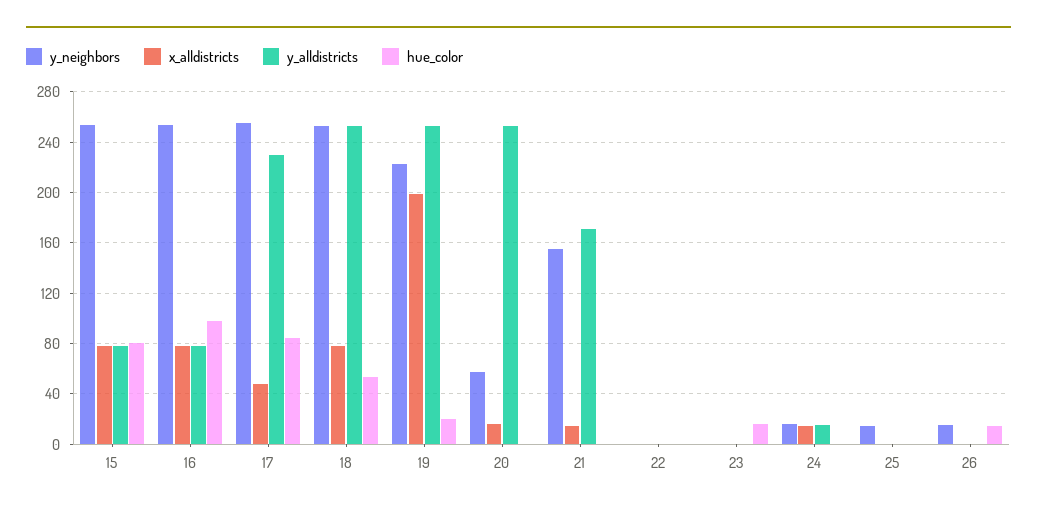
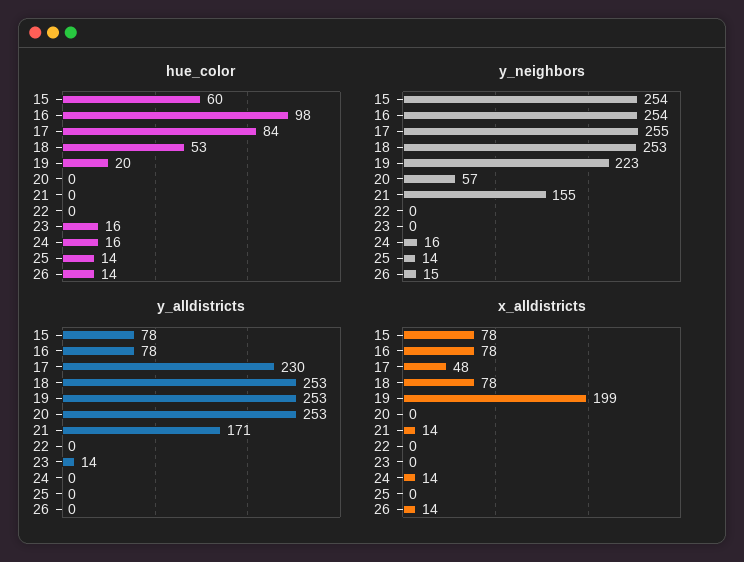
  {
    "y_neighbors": {
      "15": 254,
      "16": 254,
      "17": 255,
      "18": 253,
      "19": 223,
      "20": 57,
      "21": 155,
      "22": 0,
      "23": 0,
      "24": 16,
      "25": 14,
      "26": 15
    },
    "x_alldistricts": {
      "15": 78,
      "16": 78,
      "17": 48,
      "18": 78,
      "19": 199,
-     "20": 15,
+     "20": 0,
      "21": 14,
      "22": 0,
      "23": 0,
      "24": 14,
      "25": 0,
-     "26": 0
+     "26": 14
    },
    "y_alldistricts": {
      "15": 78,
      "16": 78,
      "17": 230,
      "18": 253,
      "19": 253,
      "20": 253,
      "21": 171,
      "22": 0,
-     "23": 0,
+     "23": 14,
-     "24": 15,
+     "24": 0,
      "25": 0,
      "26": 0
    },
    "hue_color": {
-     "15": 80,
+     "15": 60,
      "16": 98,
      "17": 84,
      "18": 53,
      "19": 20,
      "20": 0,
      "21": 0,
      "22": 0,
      "23": 16,
-     "24": 0,
+     "24": 16,
-     "25": 0,
+     "25": 14,
      "26": 14
    }
  }

